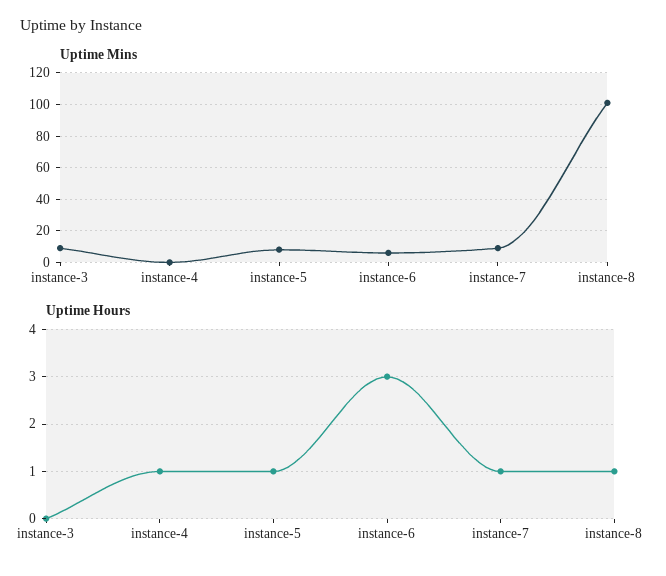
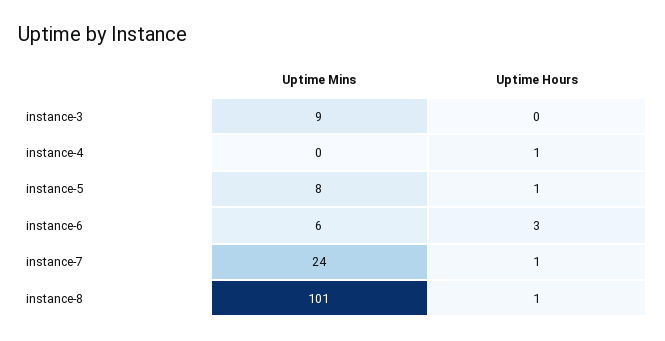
  {
    "Uptime Mins": {
      "instance-3": 9,
      "instance-4": 0,
      "instance-5": 8,
      "instance-6": 6,
-     "instance-7": 10,
+     "instance-7": 24,
      "instance-8": 101
    },
    "Uptime Hours": {
      "instance-3": 0,
      "instance-4": 1,
      "instance-5": 1,
      "instance-6": 3,
      "instance-7": 1,
      "instance-8": 1
    }
  }

